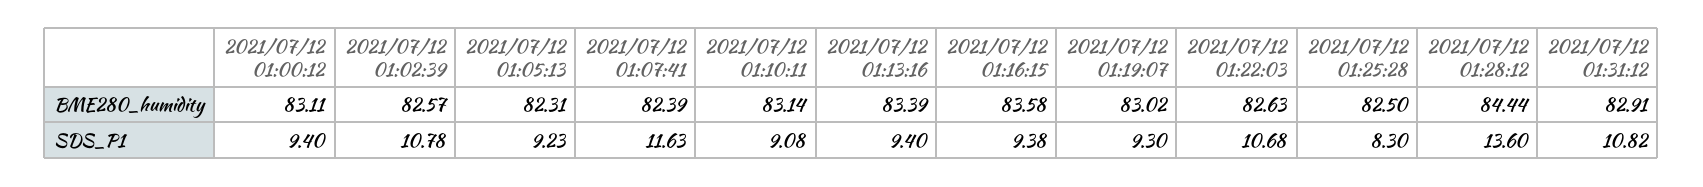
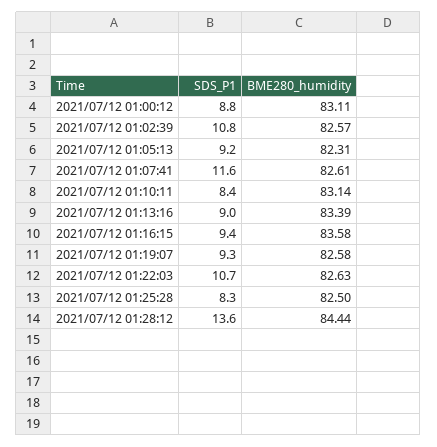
  {
    "2021/07/12 01:00:12": {
      "BME280_humidity": 83.11,
-     "SDS_P1": 9.4
+     "SDS_P1": 8.8
    },
    "2021/07/12 01:02:39": {
      "BME280_humidity": 82.57,
      "SDS_P1": 10.78
    },
    "2021/07/12 01:05:13": {
      "BME280_humidity": 82.31,
      "SDS_P1": 9.23
    },
    "2021/07/12 01:07:41": {
-     "BME280_humidity": 82.39,
+     "BME280_humidity": 82.61,
      "SDS_P1": 11.63
    },
    "2021/07/12 01:10:11": {
      "BME280_humidity": 83.14,
-     "SDS_P1": 9.08
+     "SDS_P1": 8.4
    },
    "2021/07/12 01:13:16": {
      "BME280_humidity": 83.39,
-     "SDS_P1": 9.4
+     "SDS_P1": 9
    },
    "2021/07/12 01:16:15": {
      "BME280_humidity": 83.58,
      "SDS_P1": 9.38
    },
    "2021/07/12 01:19:07": {
-     "BME280_humidity": 83.02,
+     "BME280_humidity": 82.58,
      "SDS_P1": 9.3
    },
    "2021/07/12 01:22:03": {
      "BME280_humidity": 82.63,
      "SDS_P1": 10.68
    },
    "2021/07/12 01:25:28": {
      "BME280_humidity": 82.5,
      "SDS_P1": 8.3
    },
    "2021/07/12 01:28:12": {
      "BME280_humidity": 84.44,
      "SDS_P1": 13.6
-   },
+   }
-   "2021/07/12 01:31:12": {
-     "BME280_humidity": 82.91,
-     "SDS_P1": 10.82
-   }
  }

